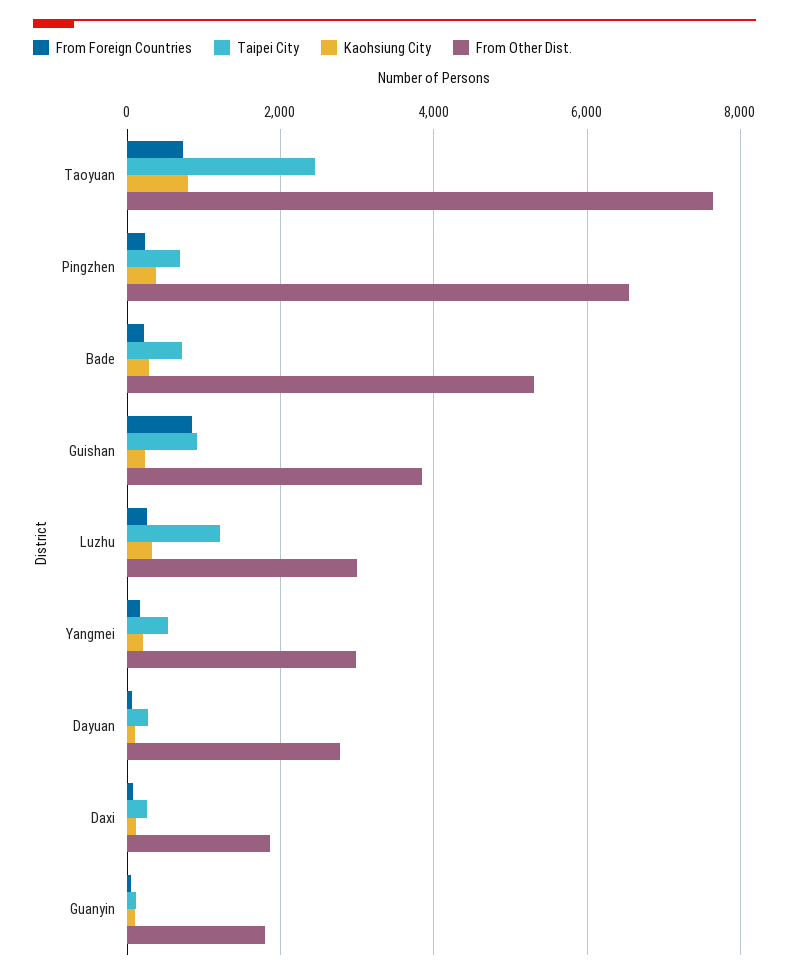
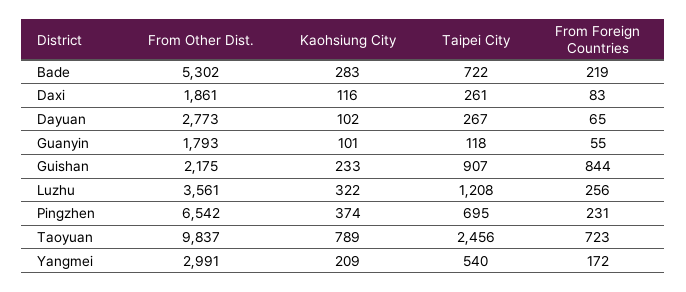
  {
    "From Foreign Countries": {
      "Taoyuan": 723,
      "Pingzhen": 231,
      "Bade": 219,
      "Guishan": 844,
      "Luzhu": 256,
      "Yangmei": 172,
      "Dayuan": 65,
      "Daxi": 83,
      "Guanyin": 55
    },
    "Taipei City": {
      "Taoyuan": 2456,
      "Pingzhen": 695,
      "Bade": 722,
      "Guishan": 907,
      "Luzhu": 1208,
      "Yangmei": 540,
      "Dayuan": 267,
      "Daxi": 261,
      "Guanyin": 118
    },
    "Kaohsiung City": {
      "Taoyuan": 789,
      "Pingzhen": 374,
      "Bade": 283,
      "Guishan": 233,
      "Luzhu": 322,
      "Yangmei": 209,
      "Dayuan": 102,
      "Daxi": 116,
      "Guanyin": 101
    },
    "From Other Dist.": {
-     "Taoyuan": 7600,
+     "Taoyuan": 9837,
      "Pingzhen": 6542,
      "Bade": 5302,
-     "Guishan": 3800,
+     "Guishan": 2175,
-     "Luzhu": 3000,
+     "Luzhu": 3561,
      "Yangmei": 2991,
      "Dayuan": 2773,
      "Daxi": 1861,
      "Guanyin": 1793
    }
  }

